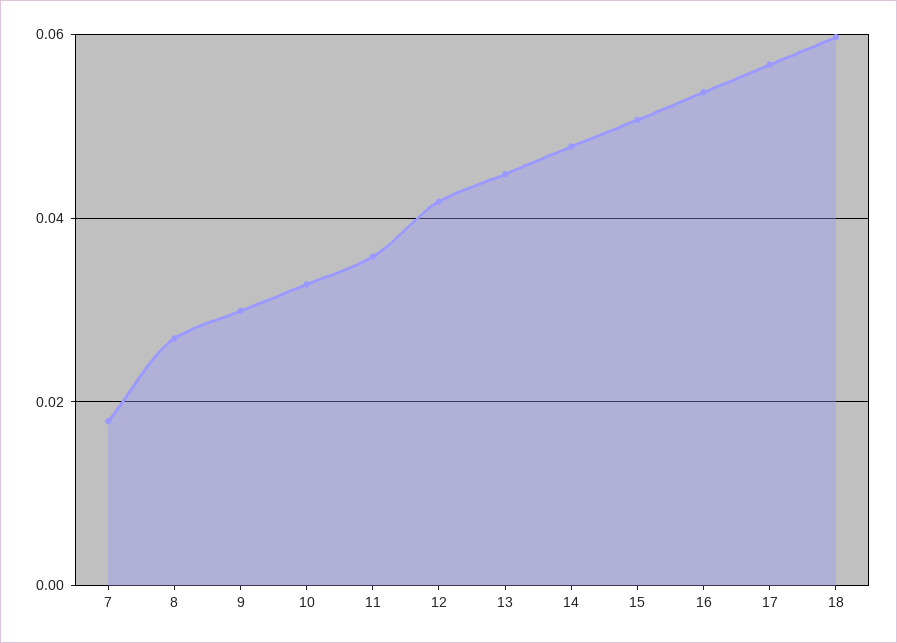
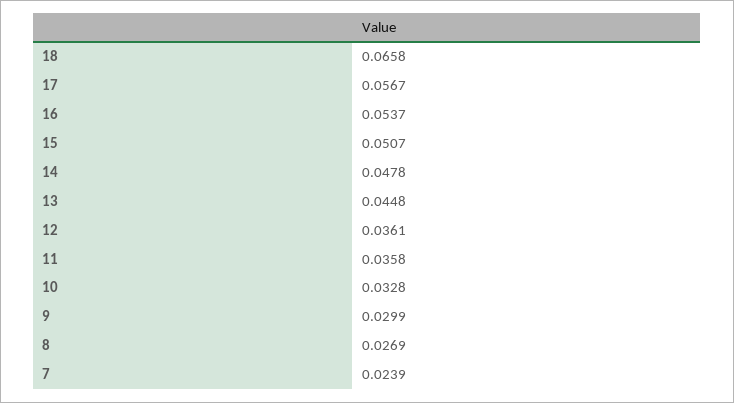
  {
-   "7": 0.018,
+   "7": 0.0239,
    "8": 0.0269,
    "9": 0.0299,
    "10": 0.0328,
    "11": 0.0358,
-   "12": 0.042,
+   "12": 0.0361,
    "13": 0.0448,
    "14": 0.0478,
    "15": 0.0507,
    "16": 0.0537,
    "17": 0.0567,
-   "18": 0.06
+   "18": 0.0658
  }

